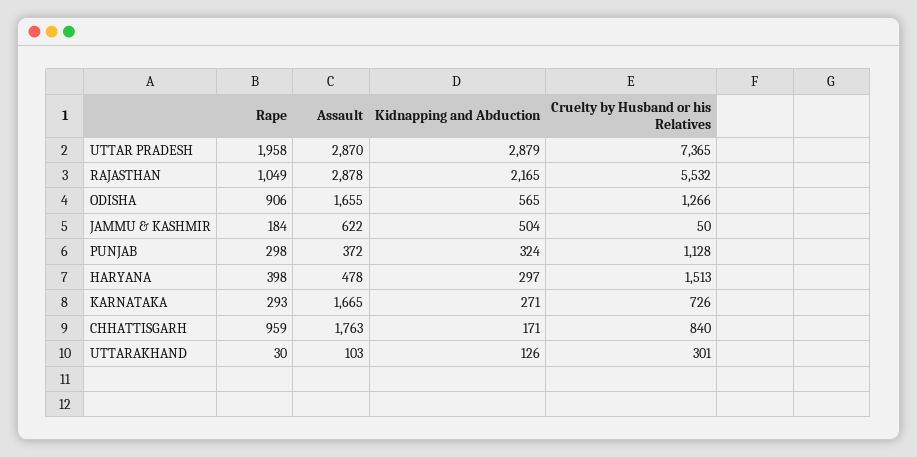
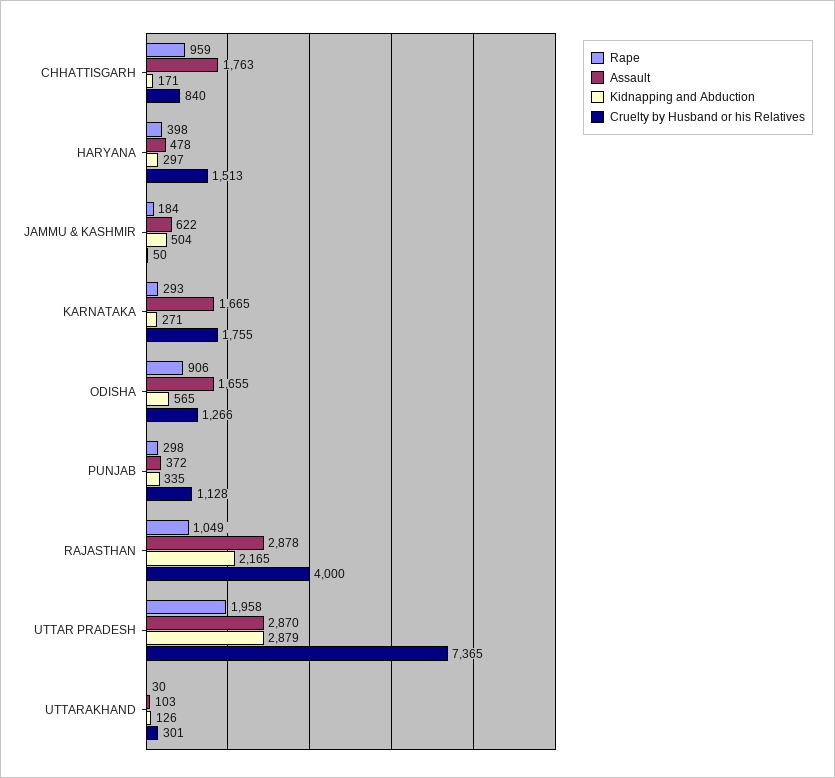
  {
    "Rape": {
      "UTTAR PRADESH": 1958,
      "RAJASTHAN": 1049,
      "ODISHA": 906,
      "JAMMU & KASHMIR": 184,
      "PUNJAB": 298,
      "HARYANA": 398,
      "KARNATAKA": 293,
      "CHHATTISGARH": 959,
      "UTTARAKHAND": 30
    },
    "Assault": {
      "UTTAR PRADESH": 2870,
      "RAJASTHAN": 2878,
      "ODISHA": 1655,
      "JAMMU & KASHMIR": 622,
      "PUNJAB": 372,
      "HARYANA": 478,
      "KARNATAKA": 1665,
      "CHHATTISGARH": 1763,
      "UTTARAKHAND": 103
    },
    "Kidnapping and Abduction": {
      "UTTAR PRADESH": 2879,
      "RAJASTHAN": 2165,
      "ODISHA": 565,
      "JAMMU & KASHMIR": 504,
-     "PUNJAB": 324,
+     "PUNJAB": 335,
      "HARYANA": 297,
      "KARNATAKA": 271,
      "CHHATTISGARH": 171,
      "UTTARAKHAND": 126
    },
    "Cruelty by Husband or his Relatives": {
      "UTTAR PRADESH": 7365,
-     "RAJASTHAN": 5532,
+     "RAJASTHAN": 4000,
      "ODISHA": 1266,
      "JAMMU & KASHMIR": 50,
      "PUNJAB": 1128,
      "HARYANA": 1513,
-     "KARNATAKA": 726,
+     "KARNATAKA": 1755,
      "CHHATTISGARH": 840,
      "UTTARAKHAND": 301
    }
  }

